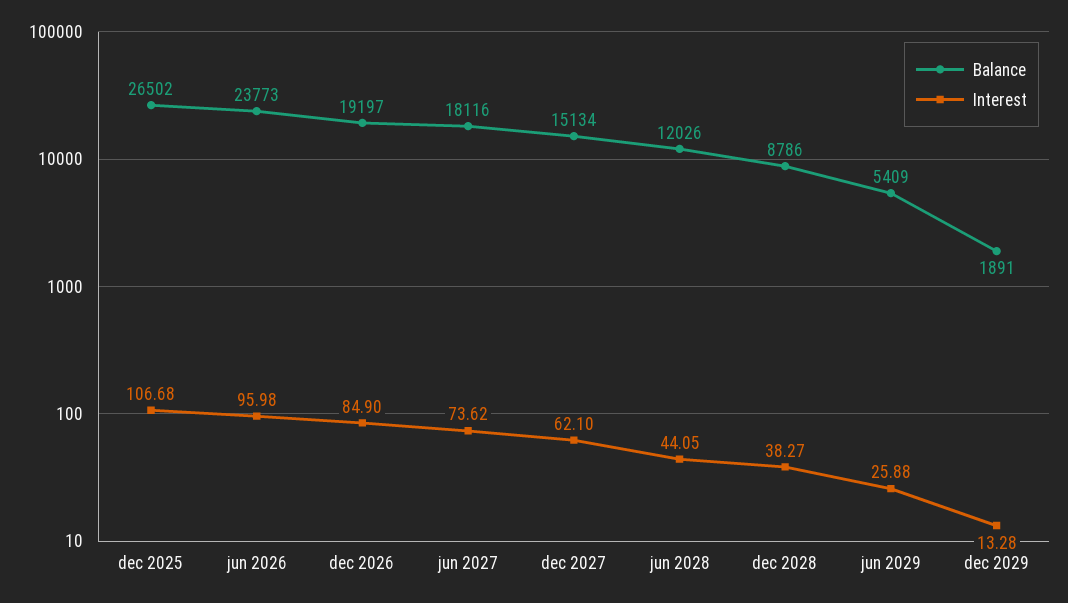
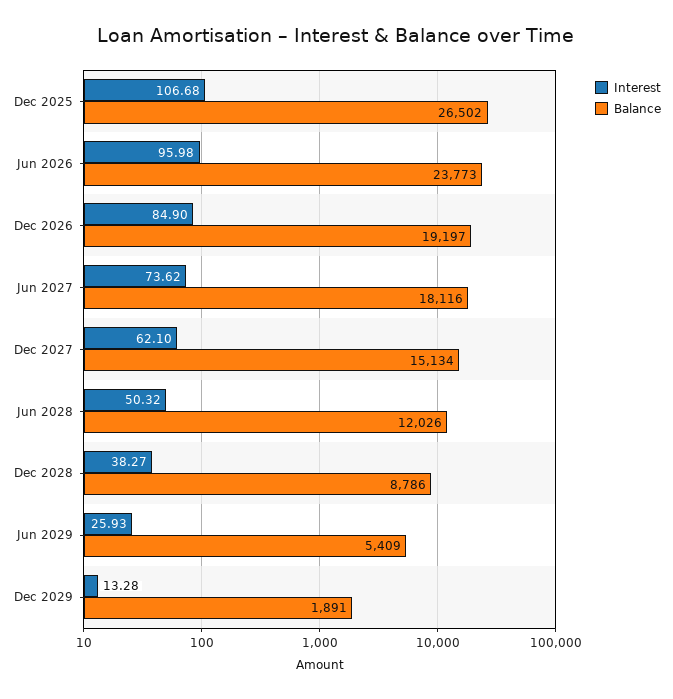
  {
    "Balance": {
      "dec 2025": 26502,
      "jun 2026": 23773,
      "dec 2026": 19197,
      "jun 2027": 18116,
      "dec 2027": 15134,
      "jun 2028": 12026,
      "dec 2028": 8786,
      "jun 2029": 5409,
      "dec 2029": 1891
    },
    "Interest": {
      "dec 2025": 106.68,
      "jun 2026": 95.98,
      "dec 2026": 84.9,
      "jun 2027": 73.62,
      "dec 2027": 62.1,
-     "jun 2028": 44.05,
+     "jun 2028": 50.32,
      "dec 2028": 38.27,
-     "jun 2029": 25.88,
+     "jun 2029": 25.93,
      "dec 2029": 13.28
    }
  }

